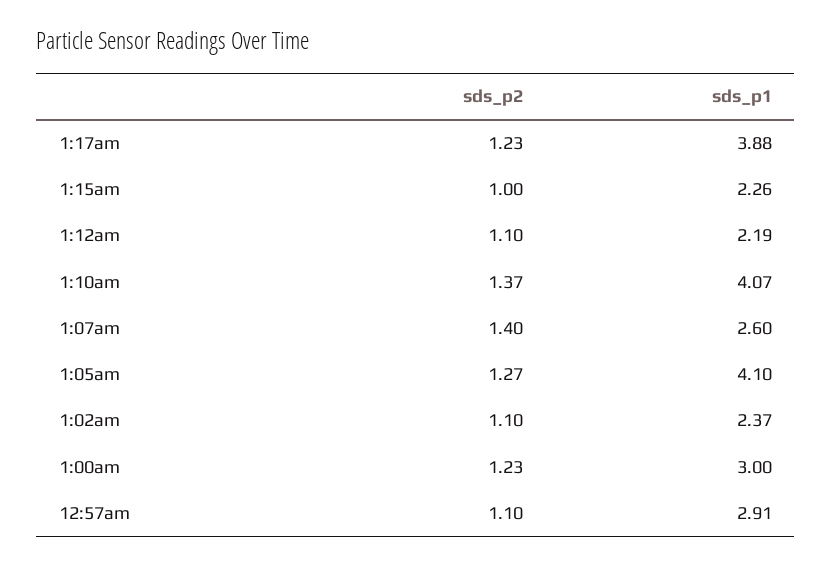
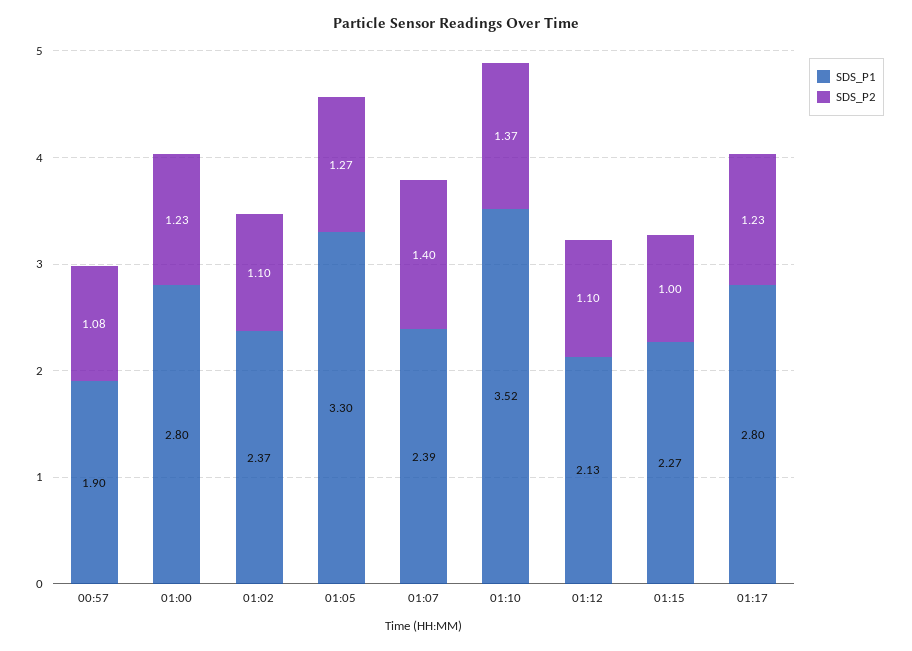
  {
    "sds_p2": {
      "1:17am": 1.23,
      "1:15am": 1,
      "1:12am": 1.1,
      "1:10am": 1.37,
      "1:07am": 1.4,
      "1:05am": 1.27,
      "1:02am": 1.1,
      "1:00am": 1.23,
-     "12:57am": 1.1
+     "12:57am": 1.08
    },
    "sds_p1": {
-     "1:17am": 3.88,
+     "1:17am": 2.8,
-     "1:15am": 2.26,
+     "1:15am": 2.27,
-     "1:12am": 2.19,
+     "1:12am": 2.13,
-     "1:10am": 4.07,
+     "1:10am": 3.52,
-     "1:07am": 2.6,
+     "1:07am": 2.39,
-     "1:05am": 4.1,
+     "1:05am": 3.3,
      "1:02am": 2.37,
-     "1:00am": 3,
+     "1:00am": 2.8,
-     "12:57am": 2.91
+     "12:57am": 1.9
    }
  }

